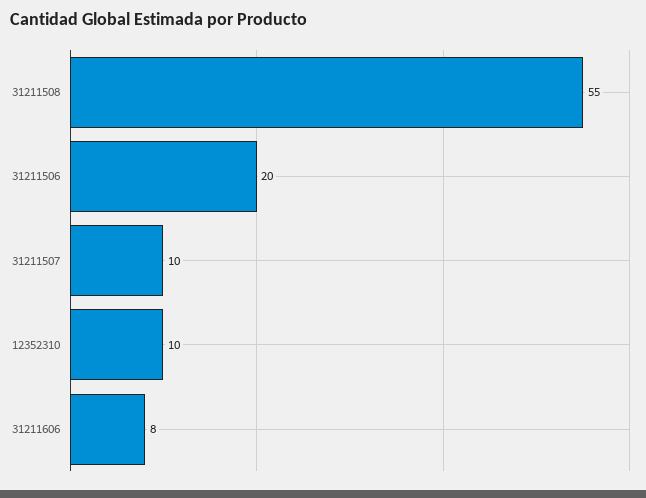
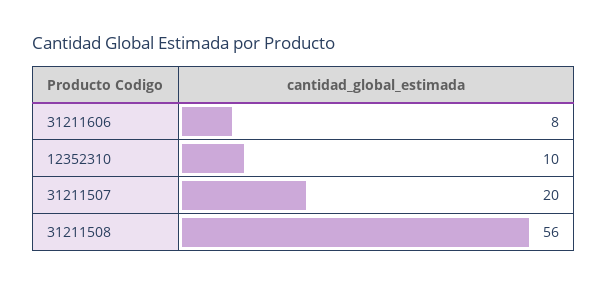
  {
-   "31211508": 55,
+   "31211508": 56,
-   "31211506": 20,
-   "31211507": 10,
+   "31211507": 20,
    "12352310": 10,
    "31211606": 8
  }

